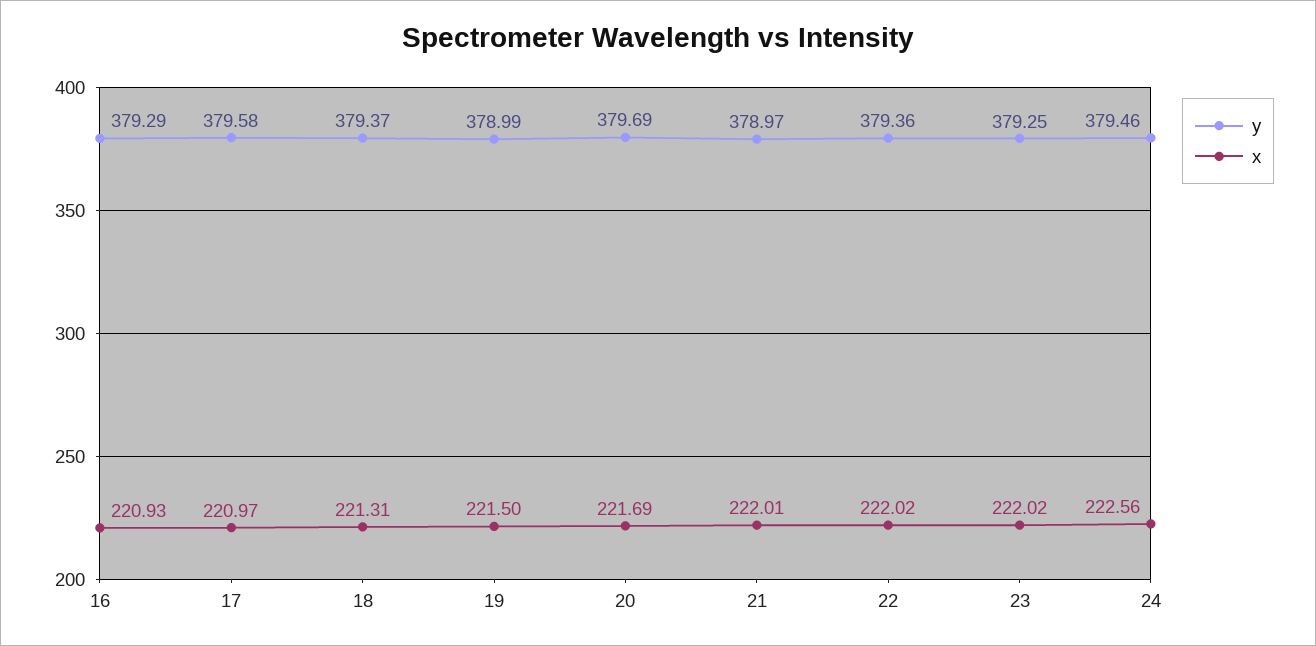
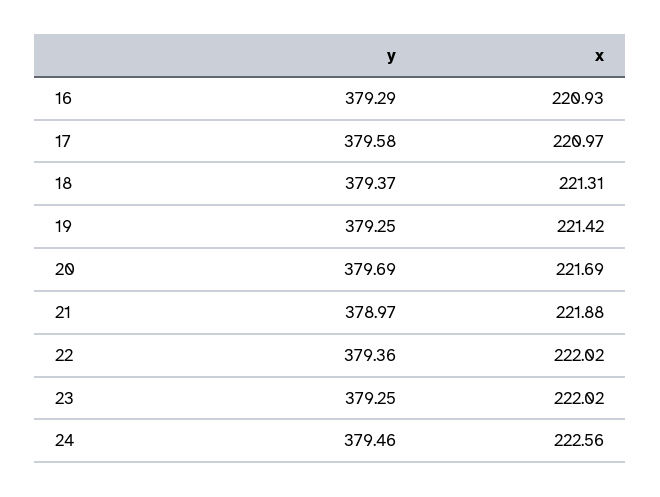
  {
    "y": {
      "16": 379.29,
      "17": 379.58,
      "18": 379.37,
-     "19": 378.99,
+     "19": 379.25,
      "20": 379.69,
      "21": 378.97,
      "22": 379.36,
      "23": 379.25,
      "24": 379.46
    },
    "x": {
      "16": 220.93,
      "17": 220.97,
      "18": 221.31,
-     "19": 221.5,
+     "19": 221.42,
      "20": 221.69,
-     "21": 222.01,
+     "21": 221.88,
      "22": 222.02,
      "23": 222.02,
      "24": 222.56
    }
  }

